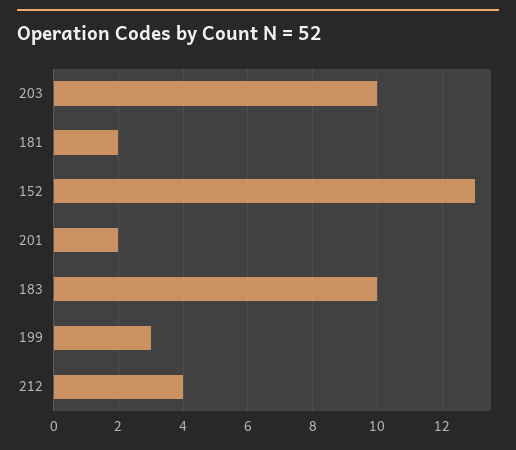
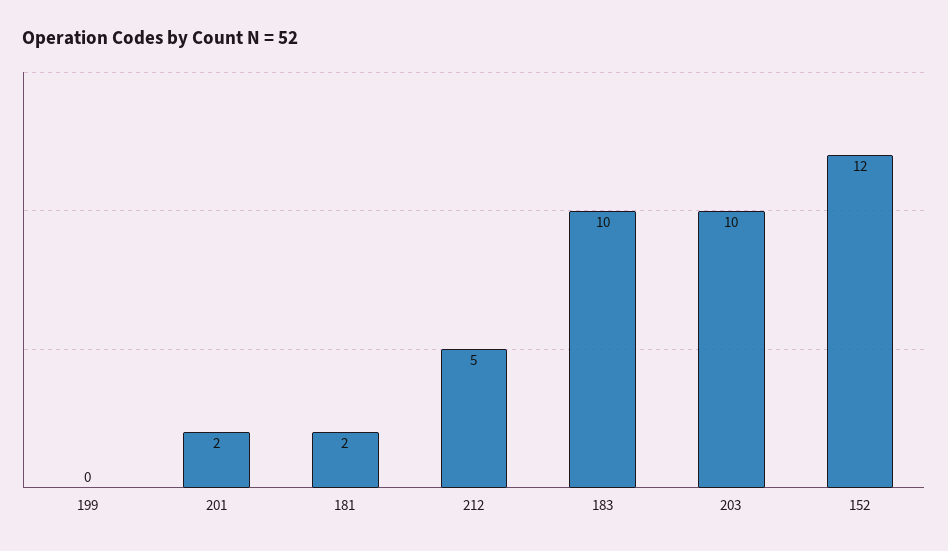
  {
    "203": 10,
    "181": 2,
-   "152": 13,
+   "152": 12,
    "201": 2,
    "183": 10,
-   "199": 3,
+   "199": 0,
-   "212": 4
+   "212": 5
  }

